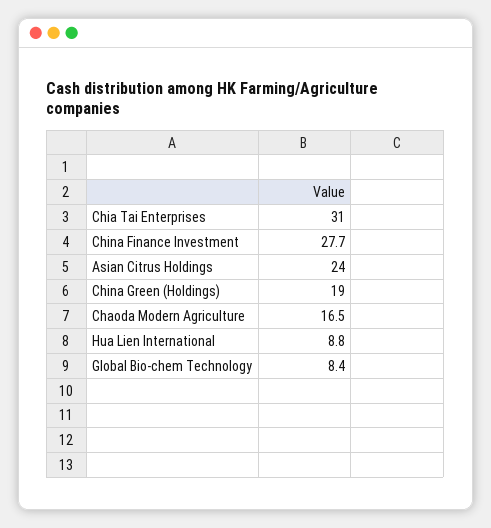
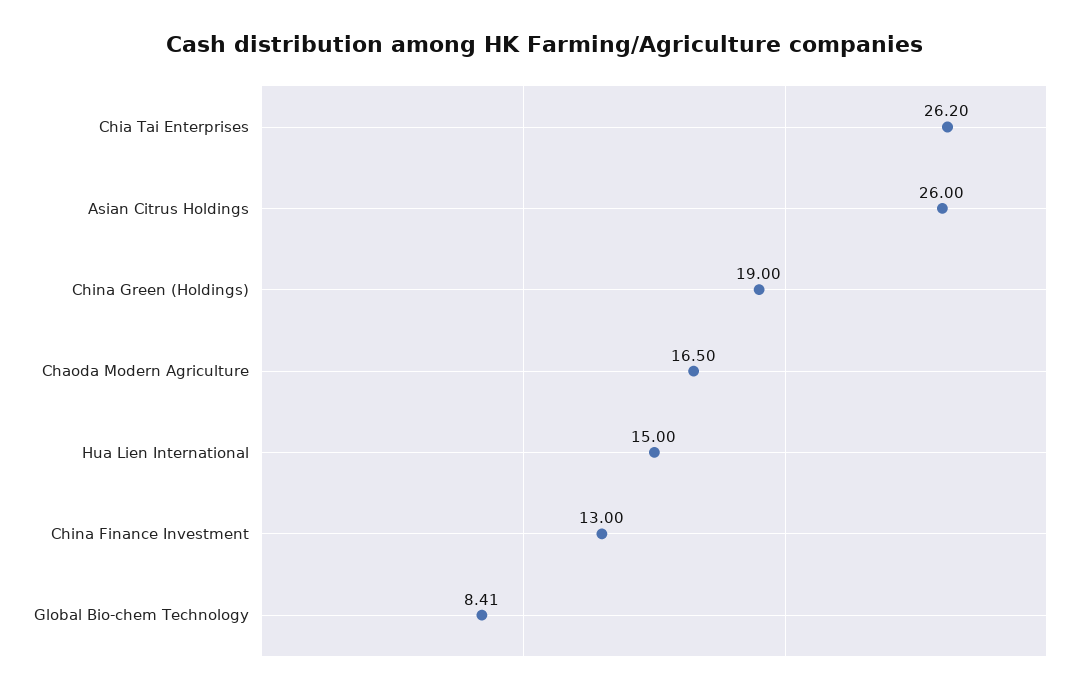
  {
-   "Chia Tai Enterprises": 31,
+   "Chia Tai Enterprises": 26.2,
-   "China Finance Investment": 27.7,
+   "China Finance Investment": 13,
-   "Asian Citrus Holdings": 24,
+   "Asian Citrus Holdings": 26,
    "China Green (Holdings)": 19,
    "Chaoda Modern Agriculture": 16.5,
-   "Hua Lien International": 8.8,
+   "Hua Lien International": 15,
    "Global Bio-chem Technology": 8.41
  }

